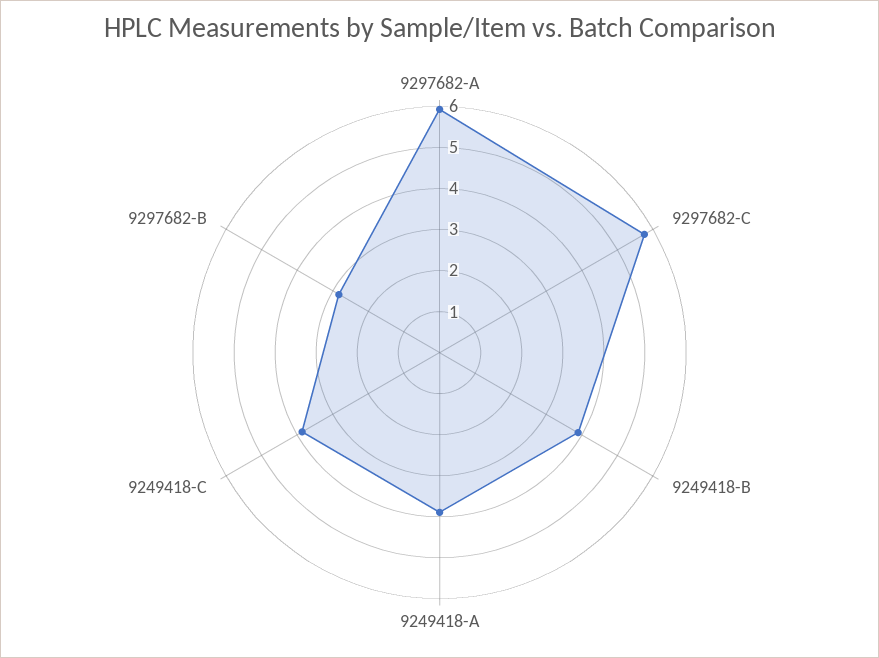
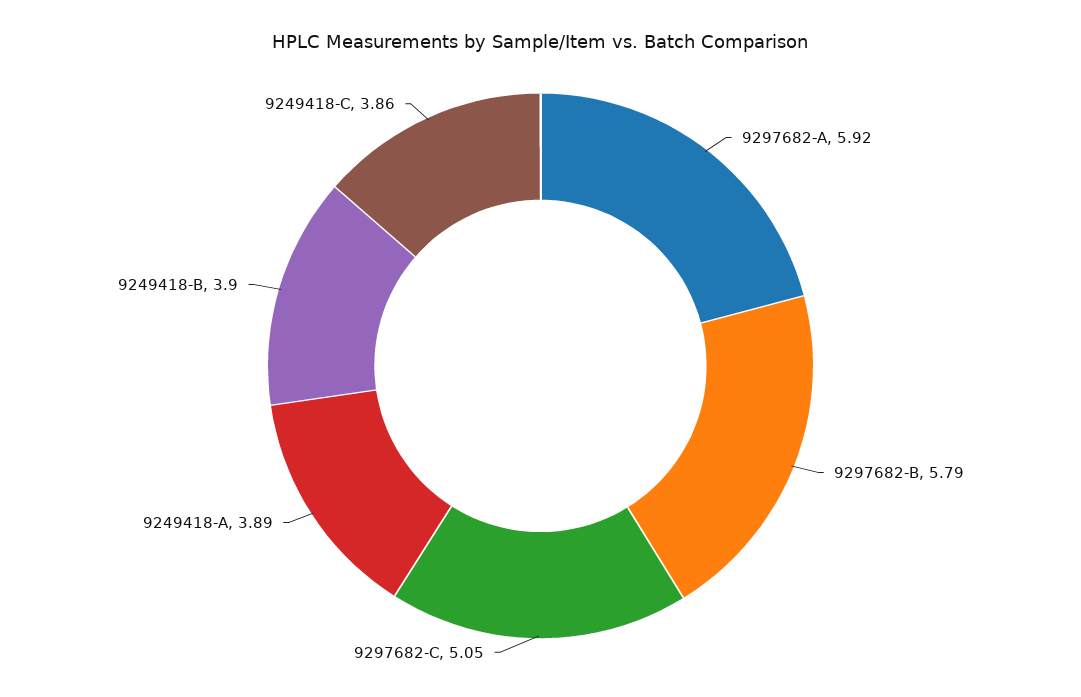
  {
    "9297682-A": 5.92,
-   "9297682-C": 5.8,
+   "9297682-C": 5.05,
    "9249418-B": 3.9,
    "9249418-A": 3.89,
    "9249418-C": 3.86,
-   "9297682-B": 2.8
+   "9297682-B": 5.79
  }

